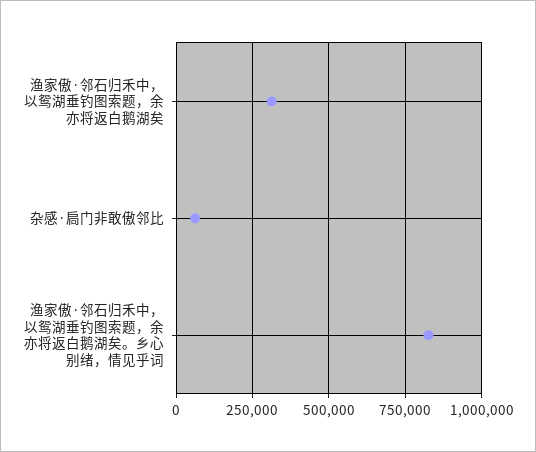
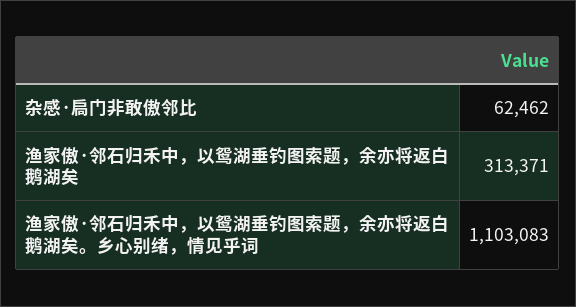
  {
    "渔家傲·邻石归禾中，以鸳湖垂钓图索题，余亦将返白鹅湖矣": 313371,
    "杂感·扃门非敢傲邻比": 62462,
-   "渔家傲·邻石归禾中，以鸳湖垂钓图索题，余亦将返白鹅湖矣。乡心别绪，情见乎词": 825000
+   "渔家傲·邻石归禾中，以鸳湖垂钓图索题，余亦将返白鹅湖矣。乡心别绪，情见乎词": 1103083
  }

